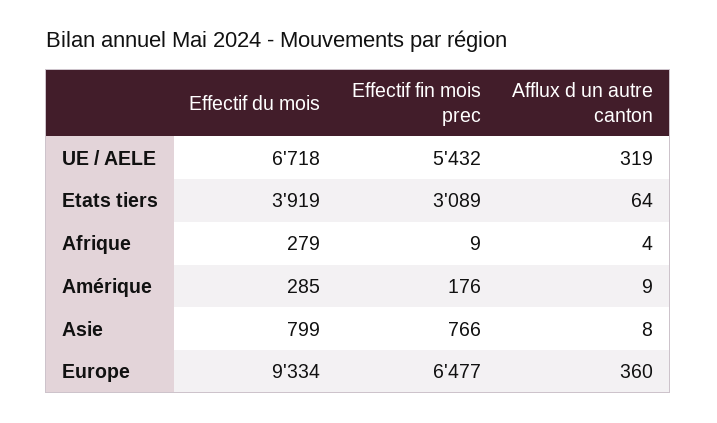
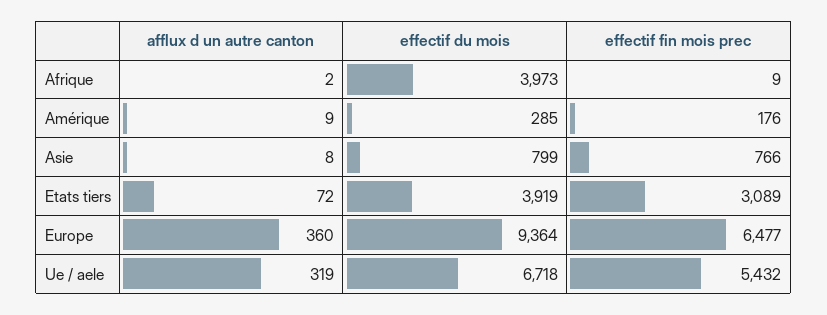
  {
    "Effectif du mois": {
      "UE / AELE": 6718,
      "Etats tiers": 3919,
-     "Afrique": 279,
+     "Afrique": 3973,
      "Amérique": 285,
      "Asie": 799,
-     "Europe": 9334
+     "Europe": 9364
    },
    "Effectif fin mois prec": {
      "UE / AELE": 5432,
      "Etats tiers": 3089,
      "Afrique": 9,
      "Amérique": 176,
      "Asie": 766,
      "Europe": 6477
    },
    "Afflux d un autre canton": {
      "UE / AELE": 319,
-     "Etats tiers": 64,
+     "Etats tiers": 72,
-     "Afrique": 4,
+     "Afrique": 2,
      "Amérique": 9,
      "Asie": 8,
      "Europe": 360
    }
  }

